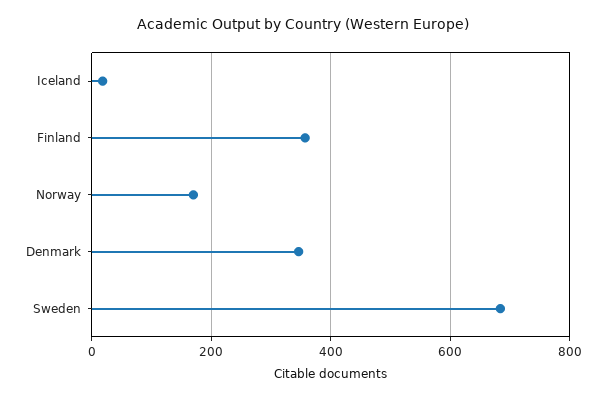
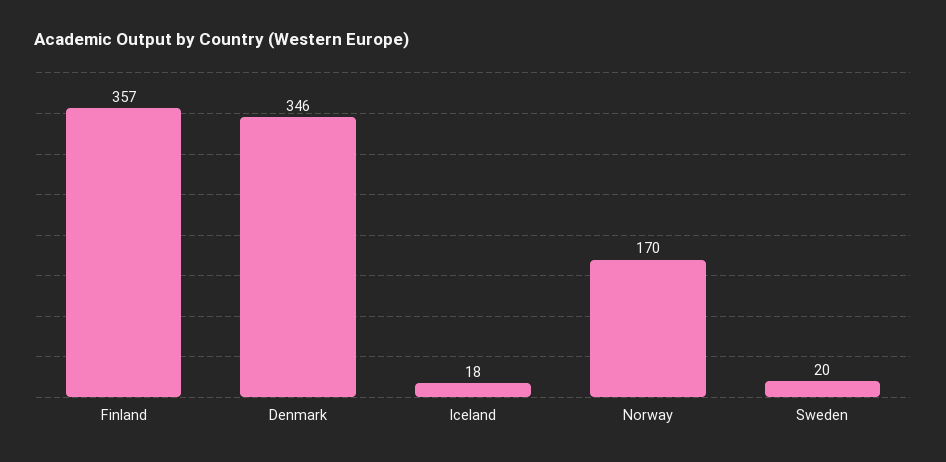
  {
    "Iceland": 18,
    "Finland": 357,
    "Norway": 170,
    "Denmark": 346,
-   "Sweden": 680
+   "Sweden": 20
  }

